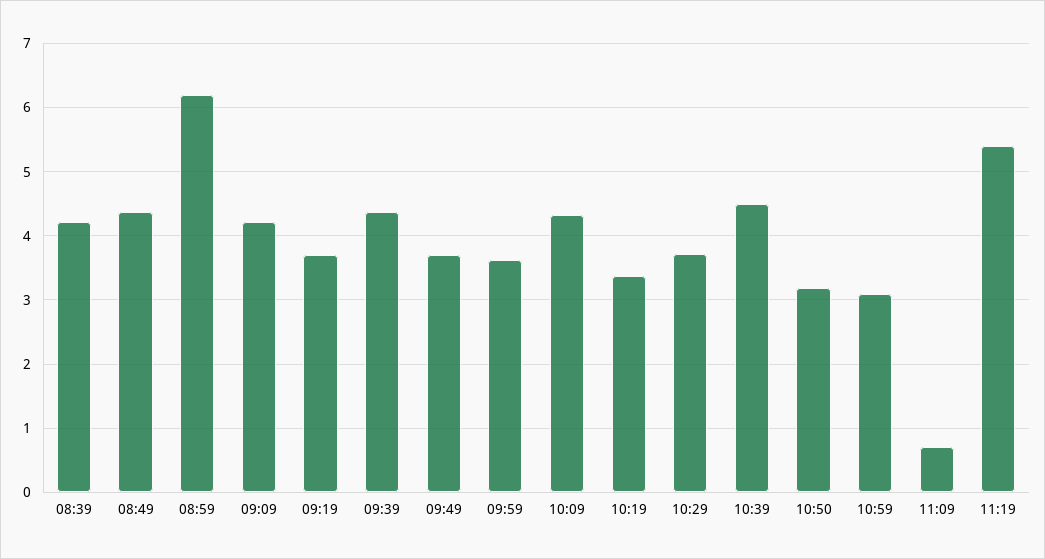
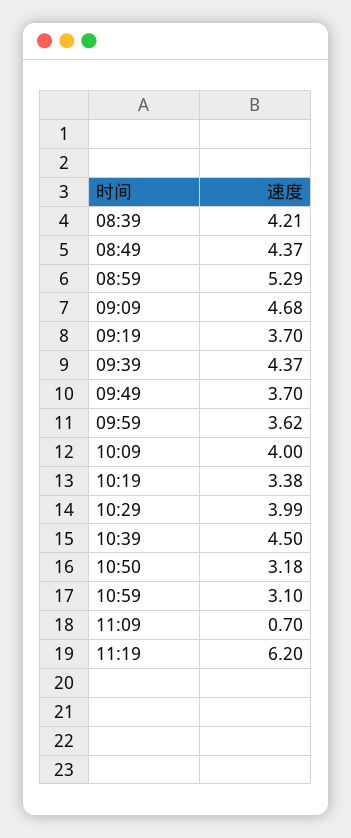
  {
    "08:39": 4.21,
    "08:49": 4.37,
-   "08:59": 6.2,
+   "08:59": 5.29,
-   "09:09": 4.2,
+   "09:09": 4.68,
    "09:19": 3.7,
    "09:39": 4.37,
    "09:49": 3.7,
    "09:59": 3.62,
-   "10:09": 4.3,
+   "10:09": 4,
    "10:19": 3.38,
-   "10:29": 3.7,
+   "10:29": 3.99,
    "10:39": 4.5,
    "10:50": 3.18,
    "10:59": 3.1,
    "11:09": 0.7,
-   "11:19": 5.4
+   "11:19": 6.2
  }

